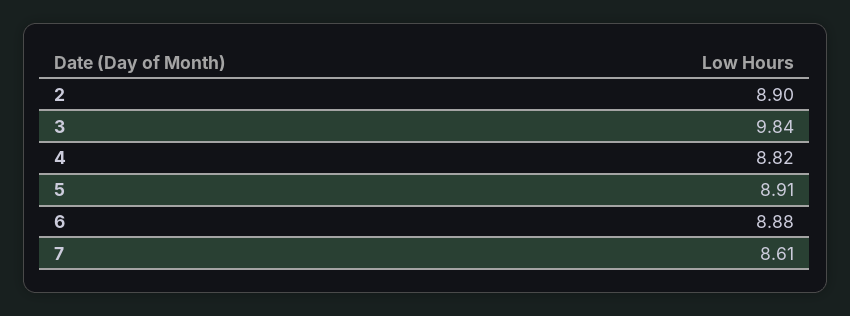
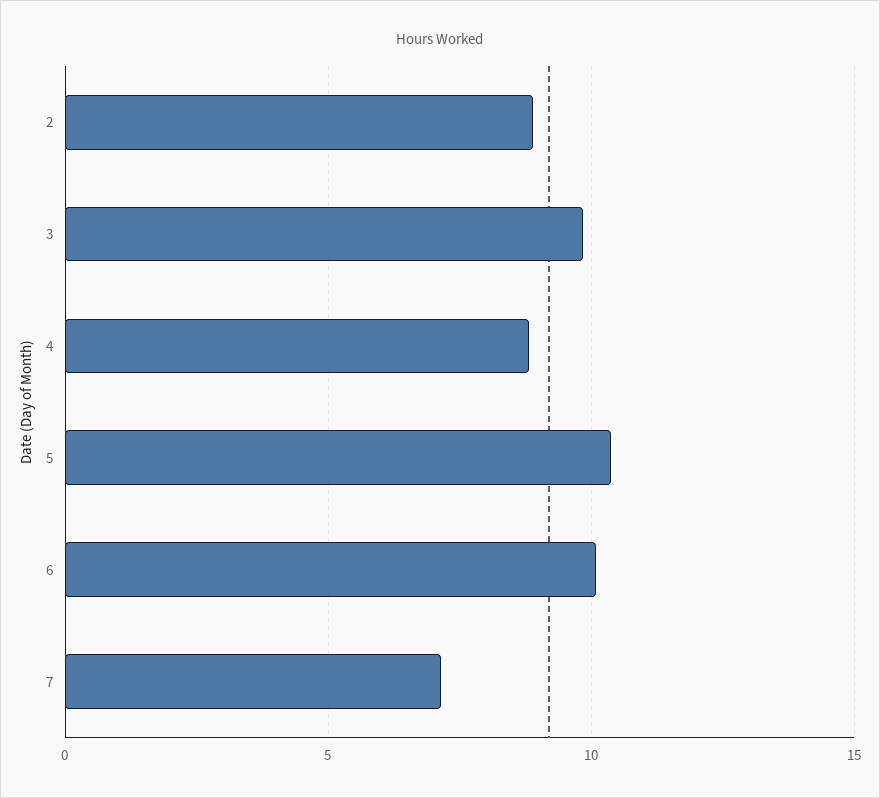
  {
    "2": 8.9,
    "3": 9.84,
    "4": 8.82,
-   "5": 8.91,
+   "5": 10.5,
-   "6": 8.88,
+   "6": 10,
-   "7": 8.61
+   "7": 7
  }

